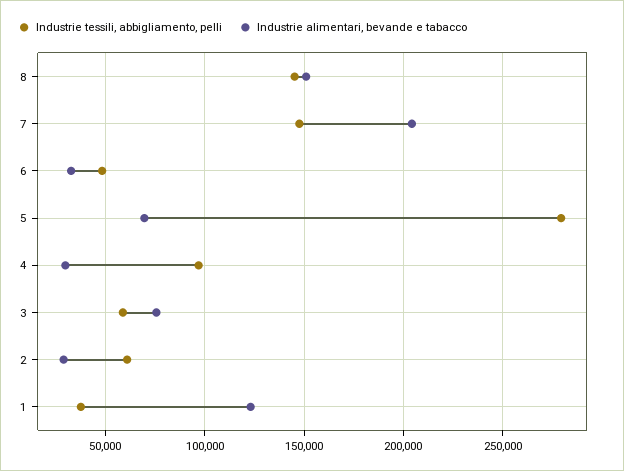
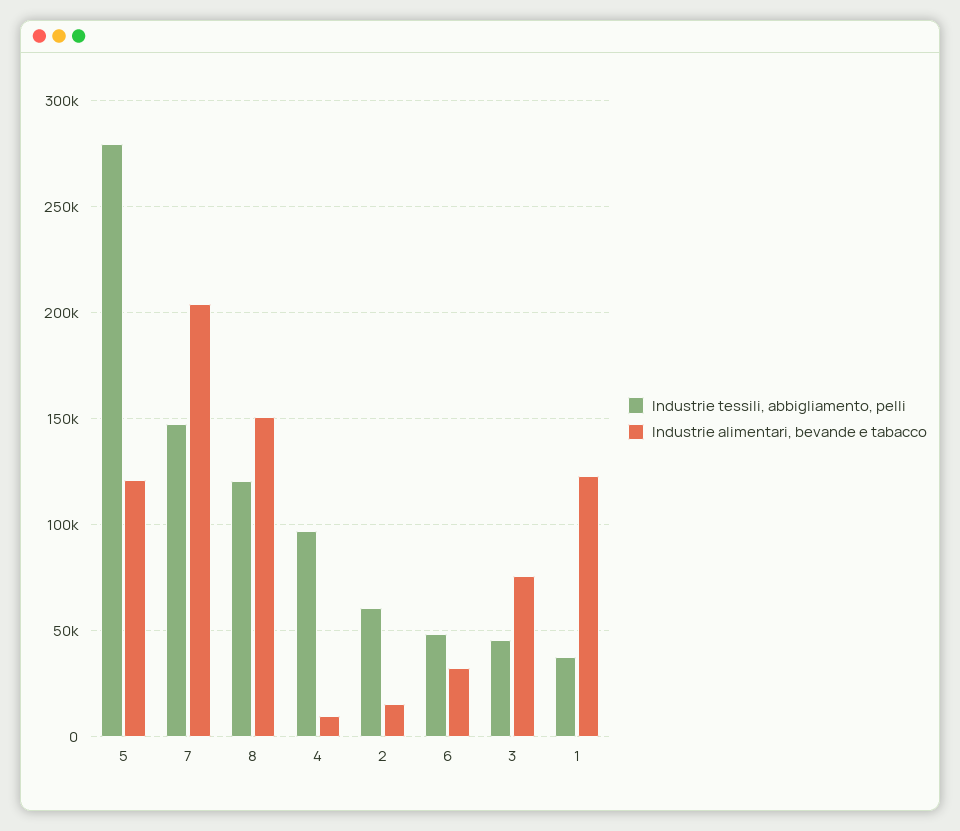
  {
    "Industrie tessili, abbigliamento, pelli": {
-     "8": 145000,
+     "8": 120000,
      "7": 150000,
      "6": 50000,
      "5": 280000,
      "4": 95000,
-     "3": 60000,
+     "3": 45000,
      "2": 60000,
      "1": 40000
    },
    "Industrie alimentari, bevande e tabacco": {
      "8": 150000,
      "7": 205000,
      "6": 35000,
-     "5": 70000,
+     "5": 120000,
-     "4": 30000,
+     "4": 10000,
      "3": 75000,
-     "2": 30000,
+     "2": 15000,
      "1": 125000
    }
  }

